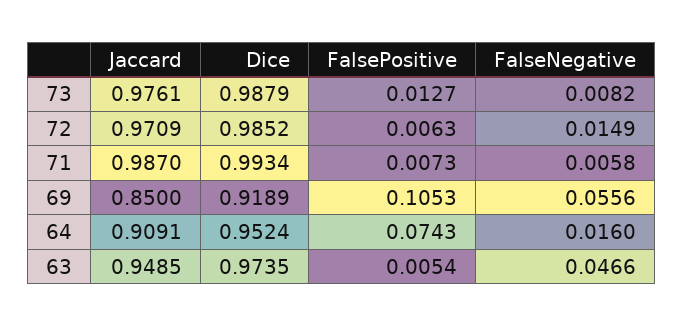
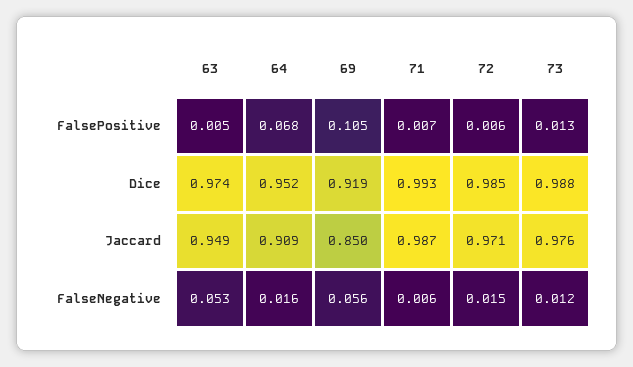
  {
    "Jaccard": {
      "73": 0.9761,
      "72": 0.9709,
      "71": 0.987,
      "69": 0.85,
      "64": 0.9091,
      "63": 0.9485
    },
    "Dice": {
      "73": 0.9879,
      "72": 0.9852,
      "71": 0.9934,
      "69": 0.9189,
      "64": 0.9524,
      "63": 0.9735
    },
    "FalsePositive": {
      "73": 0.0127,
      "72": 0.0063,
      "71": 0.0073,
      "69": 0.1053,
-     "64": 0.0743,
+     "64": 0.068,
      "63": 0.0054
    },
    "FalseNegative": {
-     "73": 0.0082,
+     "73": 0.012,
      "72": 0.0149,
      "71": 0.0058,
      "69": 0.0556,
      "64": 0.016,
-     "63": 0.0466
+     "63": 0.053
    }
  }

